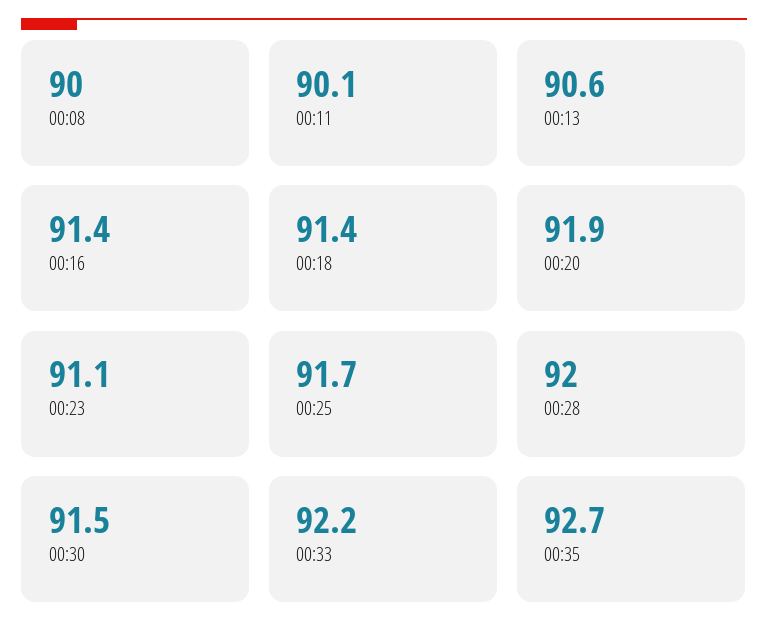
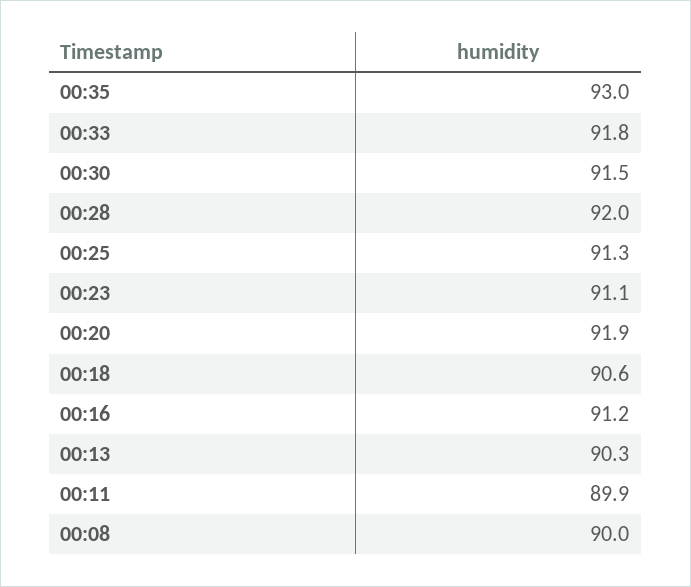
  {
    "00:08": 90,
-   "00:11": 90.1,
+   "00:11": 89.9,
-   "00:13": 90.6,
+   "00:13": 90.3,
-   "00:16": 91.4,
+   "00:16": 91.2,
-   "00:18": 91.4,
+   "00:18": 90.6,
    "00:20": 91.9,
    "00:23": 91.1,
-   "00:25": 91.7,
+   "00:25": 91.3,
    "00:28": 92,
    "00:30": 91.5,
-   "00:33": 92.2,
+   "00:33": 91.8,
-   "00:35": 92.7
+   "00:35": 93
  }

